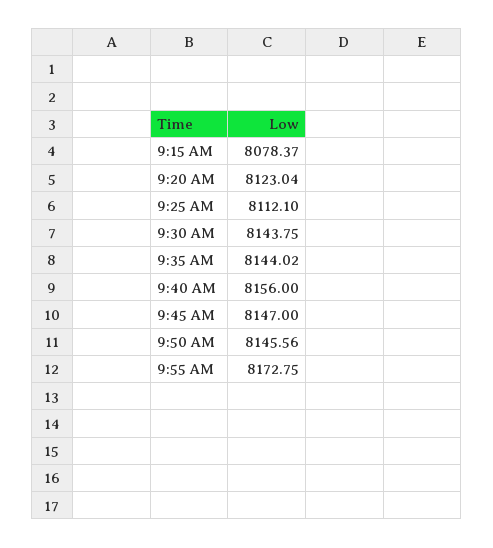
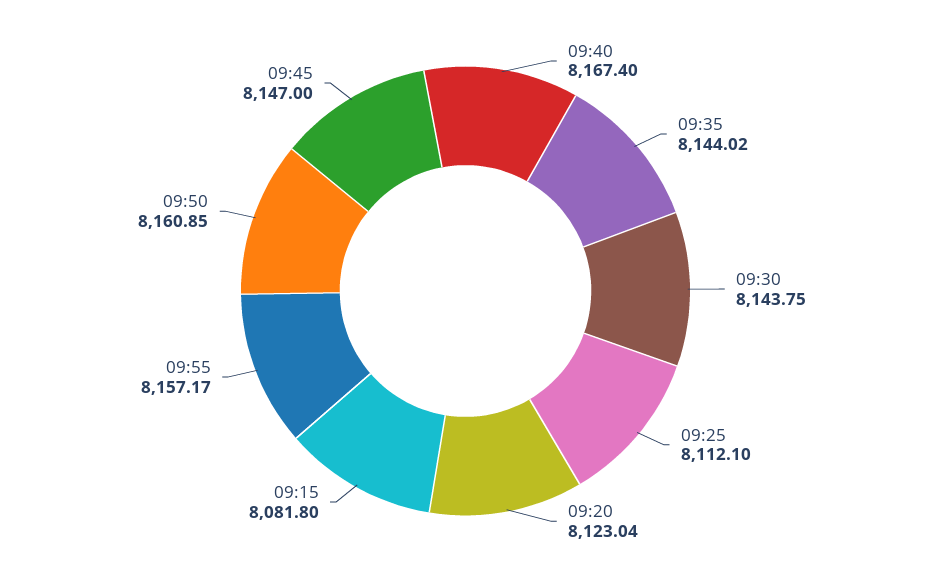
  {
-   "9:15 AM": 8078.37,
+   "9:15 AM": 8081.8,
    "9:20 AM": 8123.04,
    "9:25 AM": 8112.1,
    "9:30 AM": 8143.75,
    "9:35 AM": 8144.02,
-   "9:40 AM": 8156,
+   "9:40 AM": 8167.4,
    "9:45 AM": 8147,
-   "9:50 AM": 8145.56,
+   "9:50 AM": 8160.85,
-   "9:55 AM": 8172.75
+   "9:55 AM": 8157.17
  }

